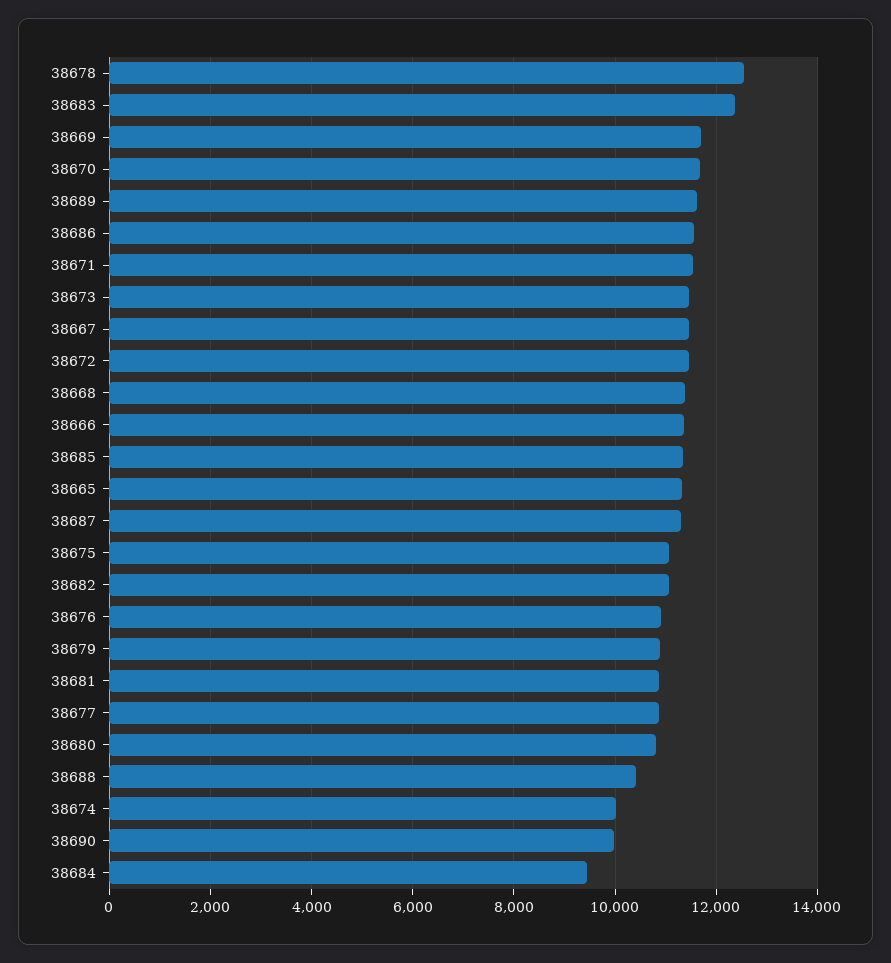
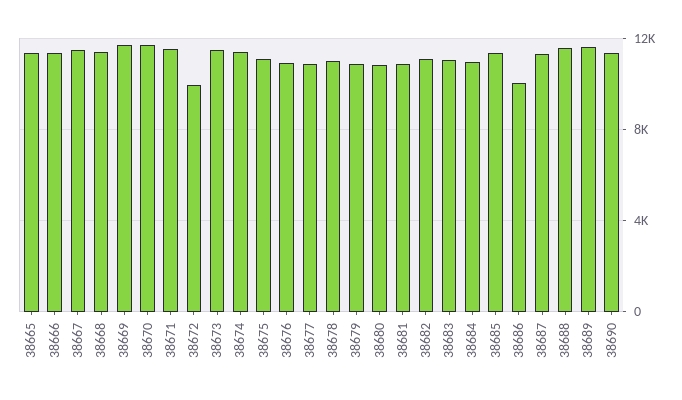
  {
-   "38678": 12600,
+   "38678": 11000,
-   "38683": 12400,
+   "38683": 11000,
    "38669": 11600,
    "38670": 11600,
    "38689": 11600,
-   "38686": 11600,
+   "38686": 10000,
    "38671": 11600,
    "38673": 11400,
    "38667": 11400,
-   "38672": 11400,
+   "38672": 10000,
    "38668": 11400,
    "38666": 11400,
    "38685": 11400,
    "38665": 11400,
    "38687": 11400,
    "38675": 11000,
    "38682": 11000,
    "38676": 11000,
    "38679": 10800,
    "38681": 10800,
    "38677": 10800,
    "38680": 10800,
-   "38688": 10400,
+   "38688": 11500,
-   "38674": 10000,
+   "38674": 11500,
-   "38690": 10000,
+   "38690": 11500,
-   "38684": 9400
+   "38684": 11000
  }

